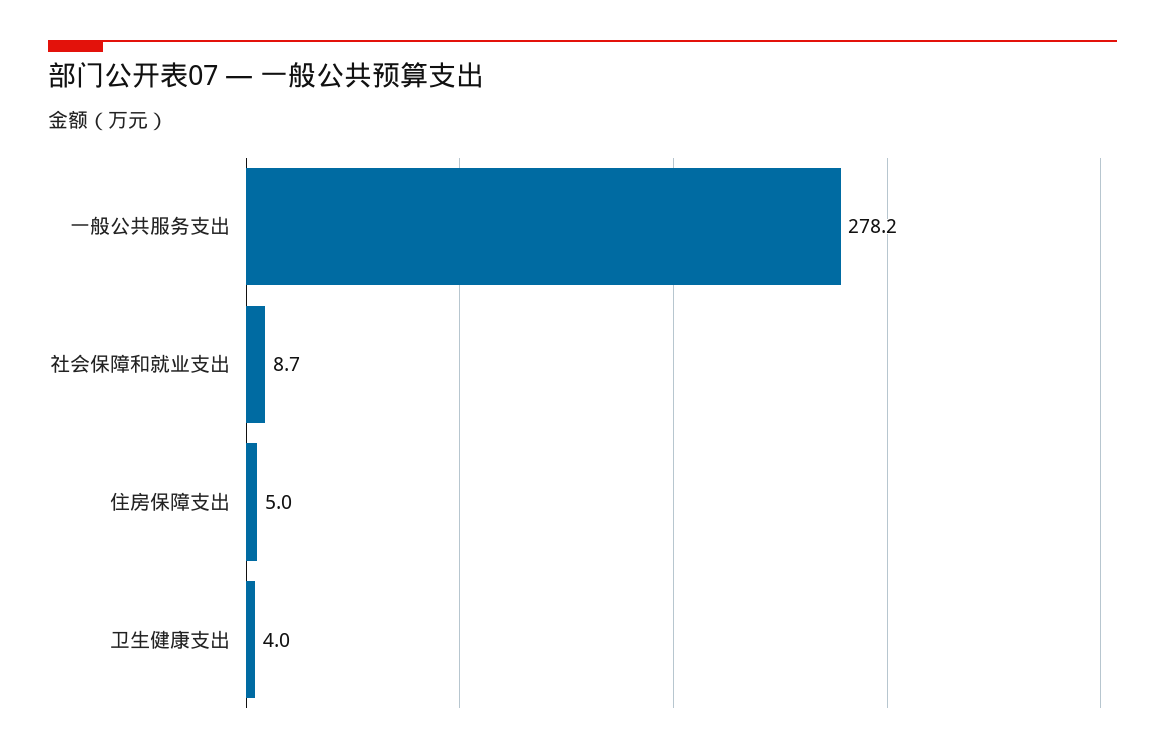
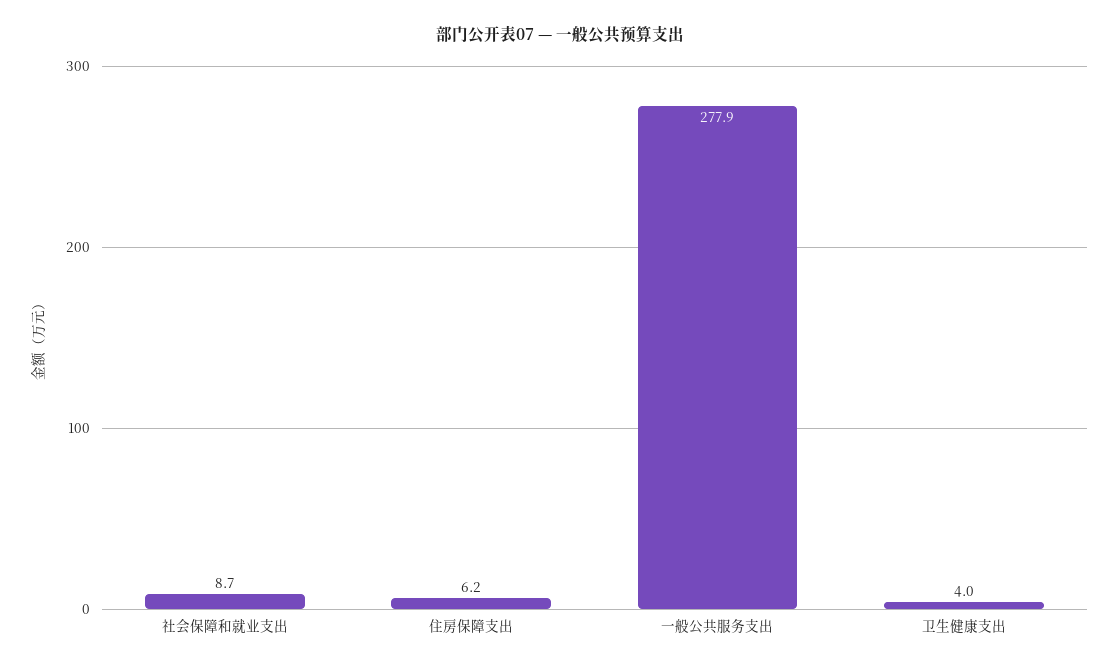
  {
-   "一般公共服务支出": 278.2,
+   "一般公共服务支出": 277.9,
    "社会保障和就业支出": 8.7,
-   "住房保障支出": 5,
+   "住房保障支出": 6.2,
    "卫生健康支出": 4
  }

